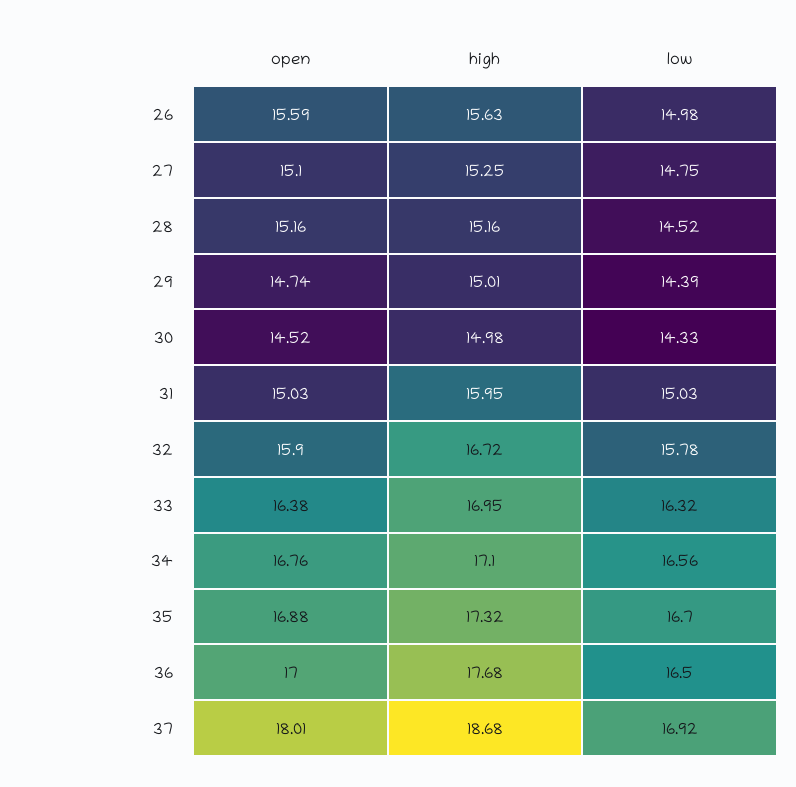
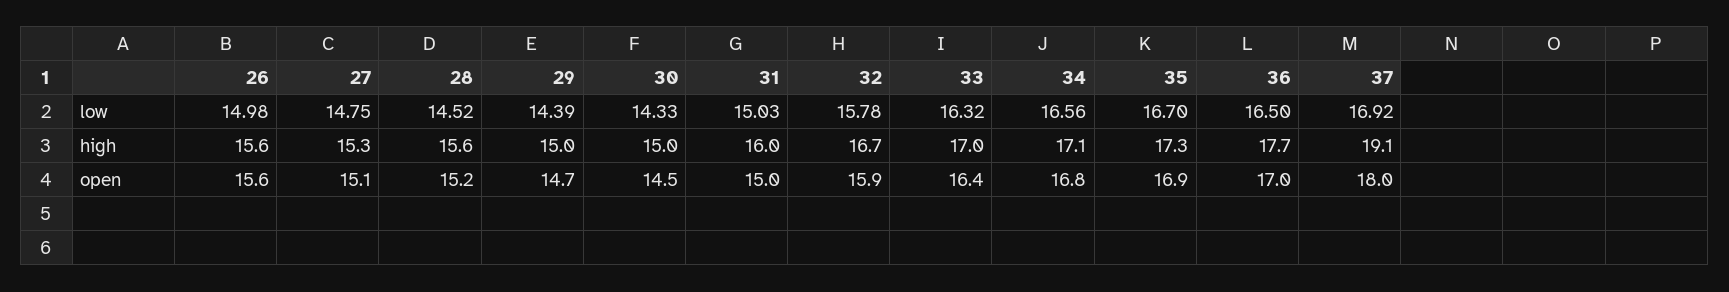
  {
    "open": {
      "26": 15.59,
      "27": 15.1,
      "28": 15.16,
      "29": 14.74,
      "30": 14.52,
      "31": 15.03,
      "32": 15.9,
      "33": 16.38,
      "34": 16.76,
      "35": 16.88,
      "36": 17,
      "37": 18.01
    },
    "high": {
      "26": 15.63,
      "27": 15.25,
-     "28": 15.16,
+     "28": 15.6,
      "29": 15.01,
      "30": 14.98,
      "31": 15.95,
      "32": 16.72,
      "33": 16.95,
      "34": 17.1,
      "35": 17.32,
      "36": 17.68,
-     "37": 18.68
+     "37": 19.1
    },
    "low": {
      "26": 14.98,
      "27": 14.75,
      "28": 14.52,
      "29": 14.39,
      "30": 14.33,
      "31": 15.03,
      "32": 15.78,
      "33": 16.32,
      "34": 16.56,
      "35": 16.7,
      "36": 16.5,
      "37": 16.92
    }
  }

